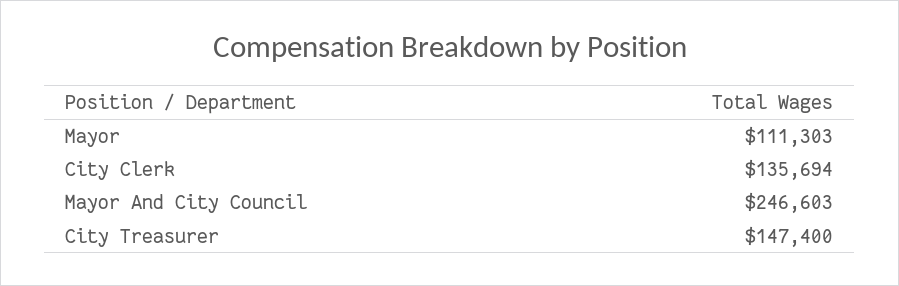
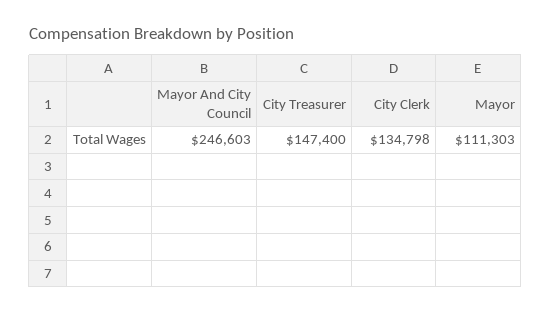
  {
    "Mayor": 111303,
-   "City Clerk": 135694,
+   "City Clerk": 134798,
    "Mayor And City Council": 246603,
    "City Treasurer": 147400
  }

